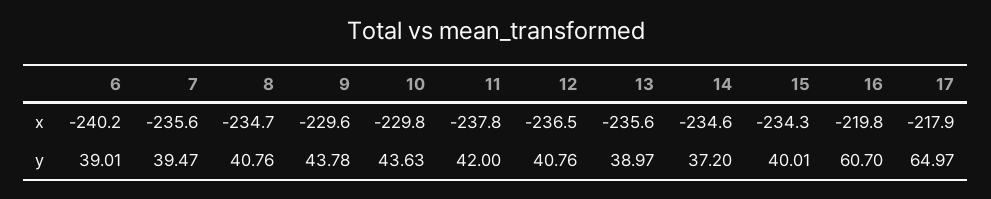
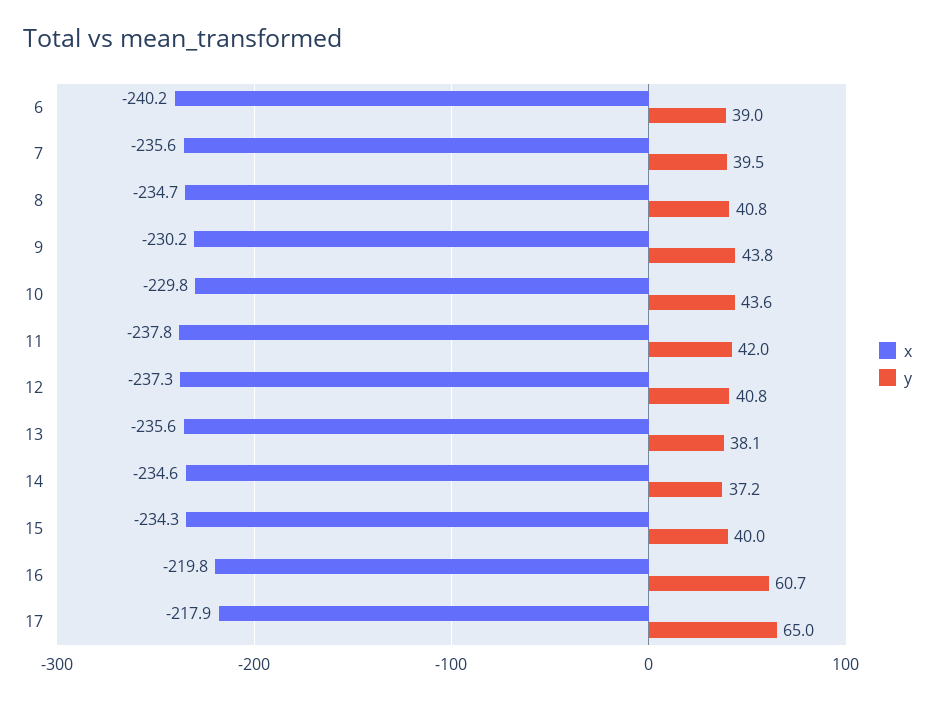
  {
    "x": {
      "6": -240.2,
      "7": -235.6,
      "8": -234.7,
-     "9": -229.6,
+     "9": -230.2,
      "10": -229.8,
      "11": -237.8,
-     "12": -236.5,
+     "12": -237.3,
      "13": -235.6,
      "14": -234.6,
      "15": -234.3,
      "16": -219.8,
      "17": -217.9
    },
    "y": {
      "6": 39.01,
      "7": 39.47,
      "8": 40.76,
      "9": 43.78,
      "10": 43.63,
      "11": 42,
      "12": 40.76,
-     "13": 38.97,
+     "13": 38.1,
      "14": 37.2,
      "15": 40.01,
      "16": 60.7,
      "17": 64.97
    }
  }

